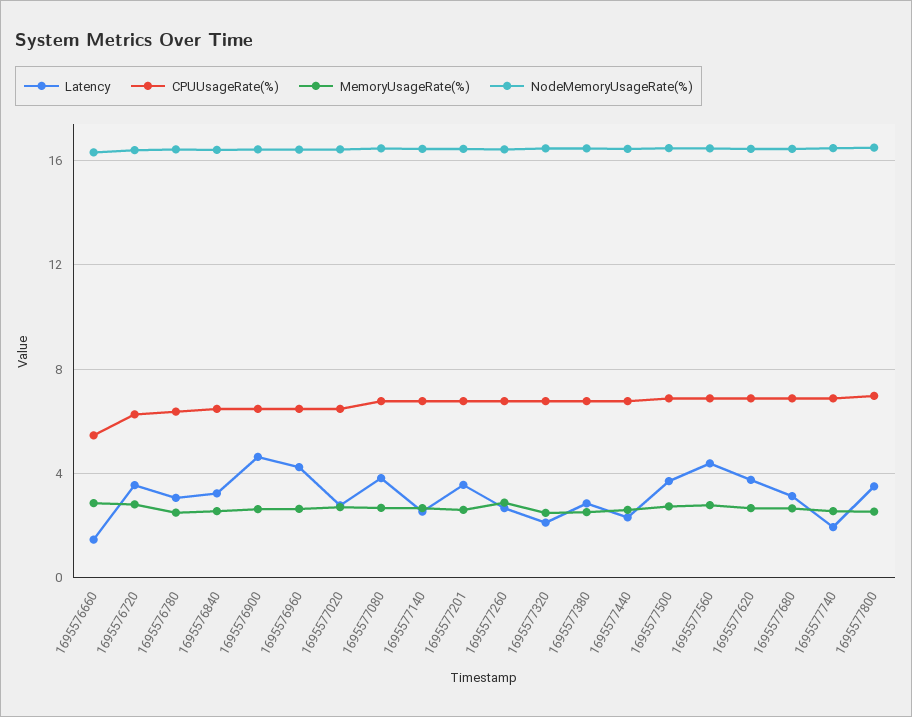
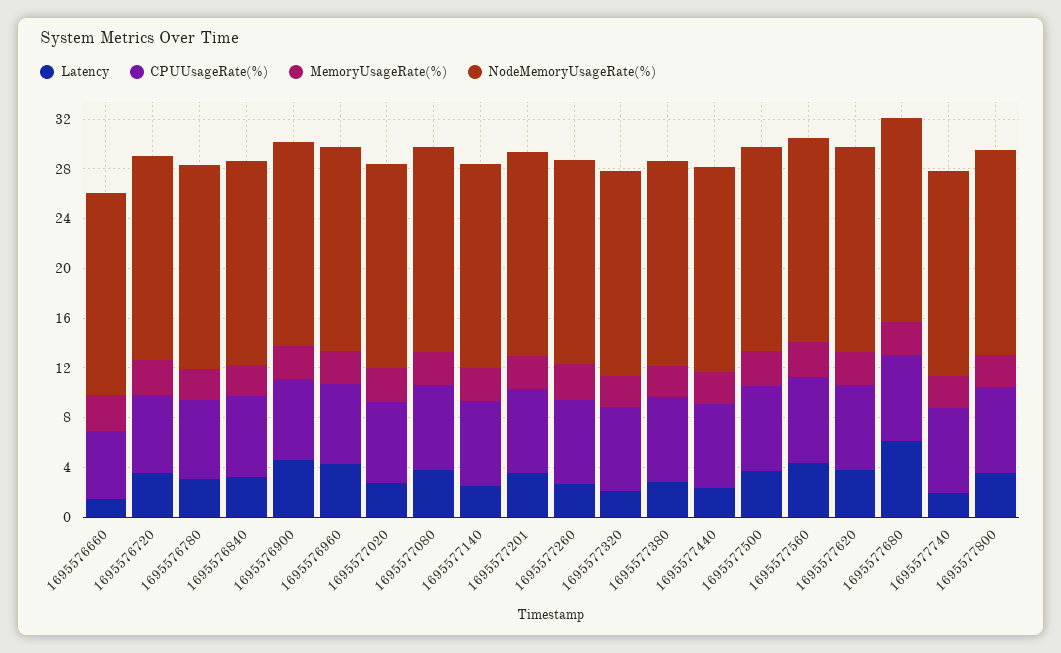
  {
    "Latency": {
      "1695576660": 1.5,
      "1695576720": 3.5,
      "1695576780": 3,
      "1695576840": 3,
      "1695576900": 4.5,
      "1695576960": 4,
      "1695577020": 3,
      "1695577080": 4,
      "1695577140": 2.5,
      "1695577201": 3.5,
      "1695577260": 2.5,
      "1695577320": 2,
      "1695577380": 3,
      "1695577440": 2.5,
      "1695577500": 3.5,
      "1695577560": 4.5,
      "1695577620": 4,
-     "1695577680": 3,
+     "1695577680": 6,
      "1695577740": 2,
      "1695577800": 3.5
    },
    "CPUUsageRate(%)": {
      "1695576660": 5.5,
      "1695576720": 6.5,
      "1695576780": 6.5,
      "1695576840": 6.5,
      "1695576900": 6.5,
      "1695576960": 6.5,
      "1695577020": 6.5,
      "1695577080": 7,
      "1695577140": 7,
      "1695577201": 7,
      "1695577260": 7,
      "1695577320": 7,
      "1695577380": 7,
      "1695577440": 7,
      "1695577500": 7,
      "1695577560": 7,
      "1695577620": 7,
      "1695577680": 7,
      "1695577740": 7,
      "1695577800": 7
    },
    "MemoryUsageRate(%)": {
      "1695576660": 3,
      "1695576720": 3,
      "1695576780": 2.5,
      "1695576840": 2.5,
      "1695576900": 2.5,
      "1695576960": 2.5,
      "1695577020": 2.5,
      "1695577080": 2.5,
      "1695577140": 2.5,
      "1695577201": 2.5,
      "1695577260": 3,
      "1695577320": 2.5,
      "1695577380": 2.5,
      "1695577440": 2.5,
      "1695577500": 2.5,
      "1695577560": 3,
      "1695577620": 2.5,
      "1695577680": 2.5,
      "1695577740": 2.5,
      "1695577800": 2.5
    },
    "NodeMemoryUsageRate(%)": {
      "1695576660": 16.5,
      "1695576720": 16.5,
      "1695576780": 16.5,
      "1695576840": 16.5,
      "1695576900": 16.5,
      "1695576960": 16.5,
      "1695577020": 16.5,
      "1695577080": 16.5,
      "1695577140": 16.5,
      "1695577201": 16.5,
      "1695577260": 16.5,
      "1695577320": 16.5,
      "1695577380": 16.5,
      "1695577440": 16.5,
      "1695577500": 16.5,
      "1695577560": 16.5,
      "1695577620": 16.5,
      "1695577680": 16.5,
      "1695577740": 16.5,
      "1695577800": 16.5
    }
  }

